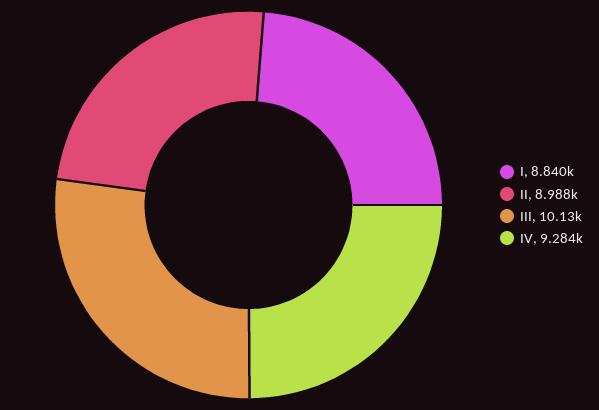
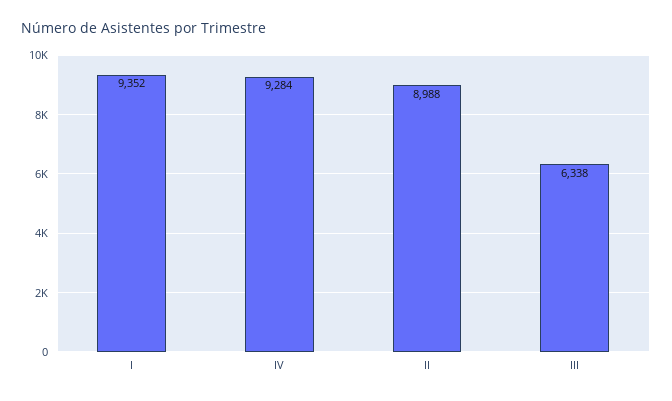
  {
-   "I": 8840,
+   "I": 9352,
    "II": 8988,
-   "III": 10130,
+   "III": 6338,
    "IV": 9284
  }

